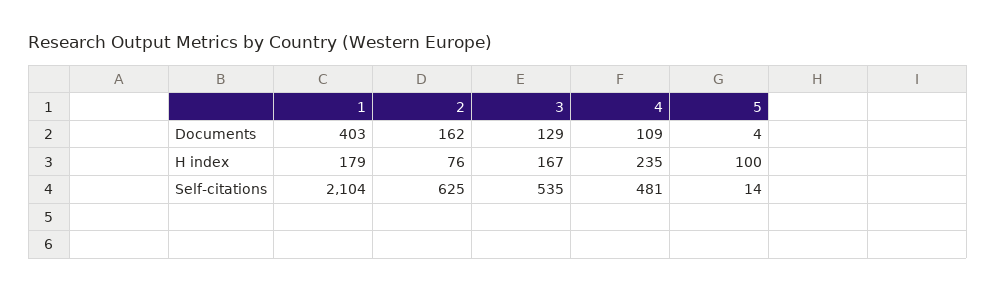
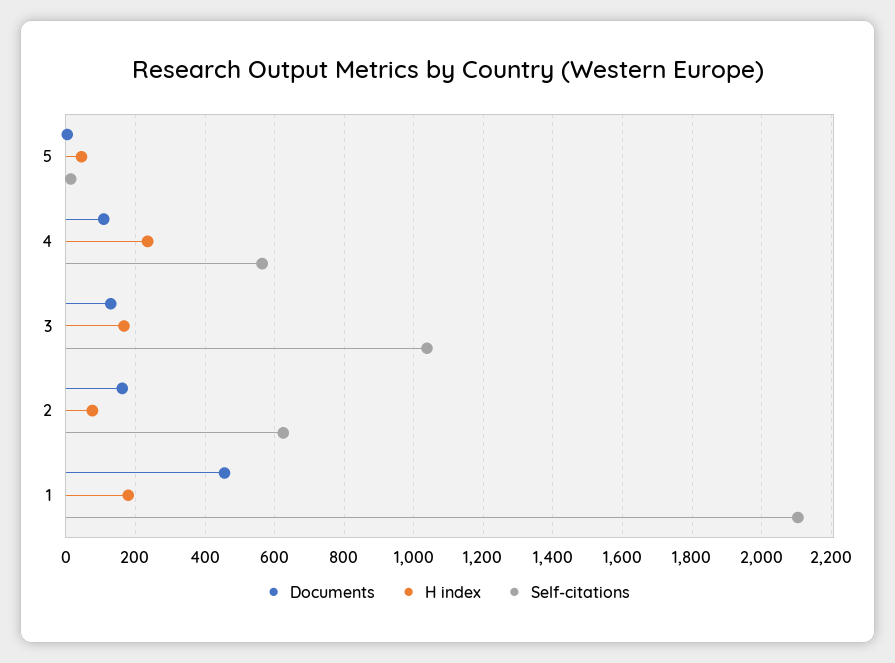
  {
    "Documents": {
-     "1": 403,
+     "1": 460,
      "2": 162,
      "3": 129,
      "4": 109,
      "5": 4
    },
    "H index": {
      "1": 179,
      "2": 76,
      "3": 167,
      "4": 235,
-     "5": 100
+     "5": 40
    },
    "Self-citations": {
      "1": 2104,
      "2": 625,
-     "3": 535,
+     "3": 1040,
-     "4": 481,
+     "4": 560,
      "5": 14
    }
  }

